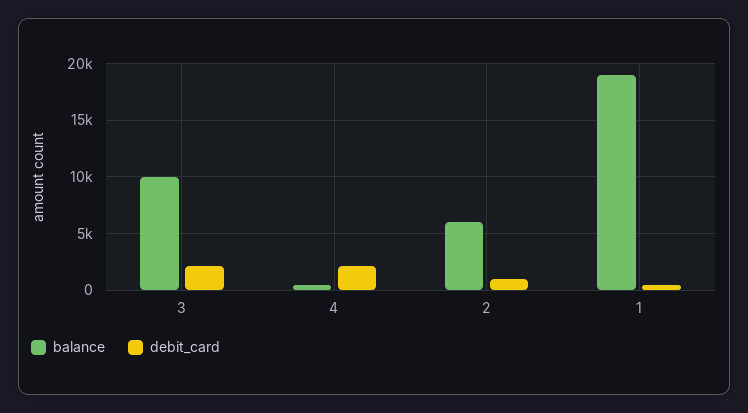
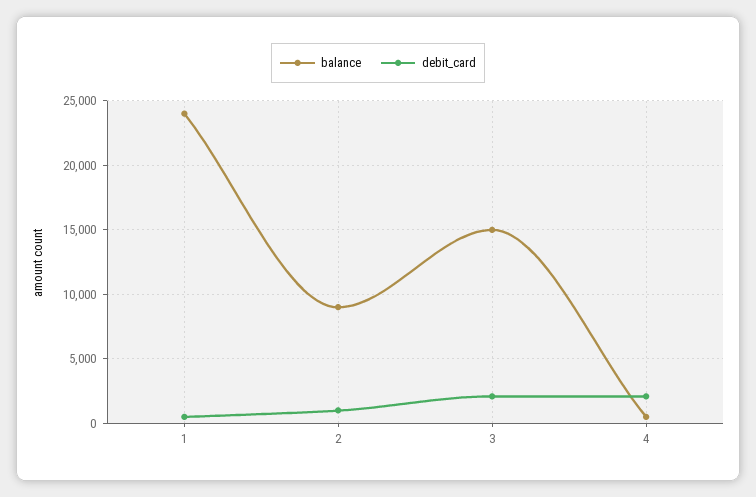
  {
    "balance": {
-     "3": 10000,
+     "3": 15000,
      "4": 500,
-     "2": 6000,
+     "2": 9000,
-     "1": 19000
+     "1": 24000
    },
    "debit_card": {
      "3": 2000,
      "4": 2000,
      "2": 1000,
      "1": 500
    }
  }

